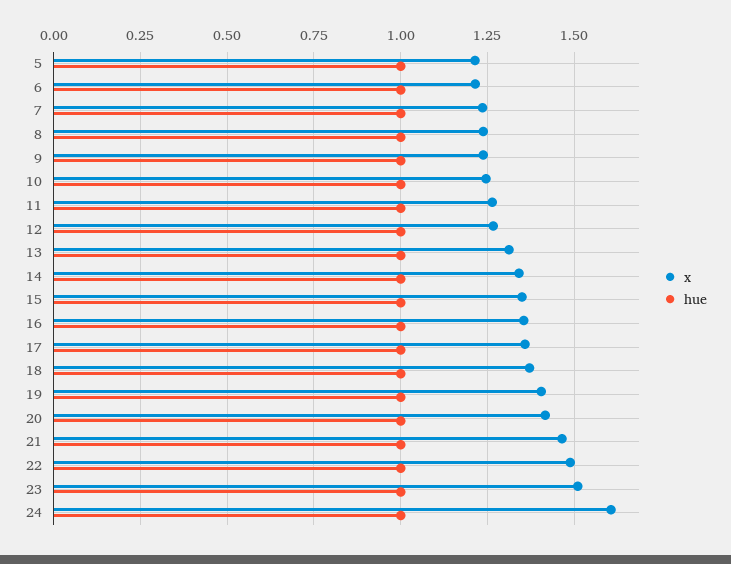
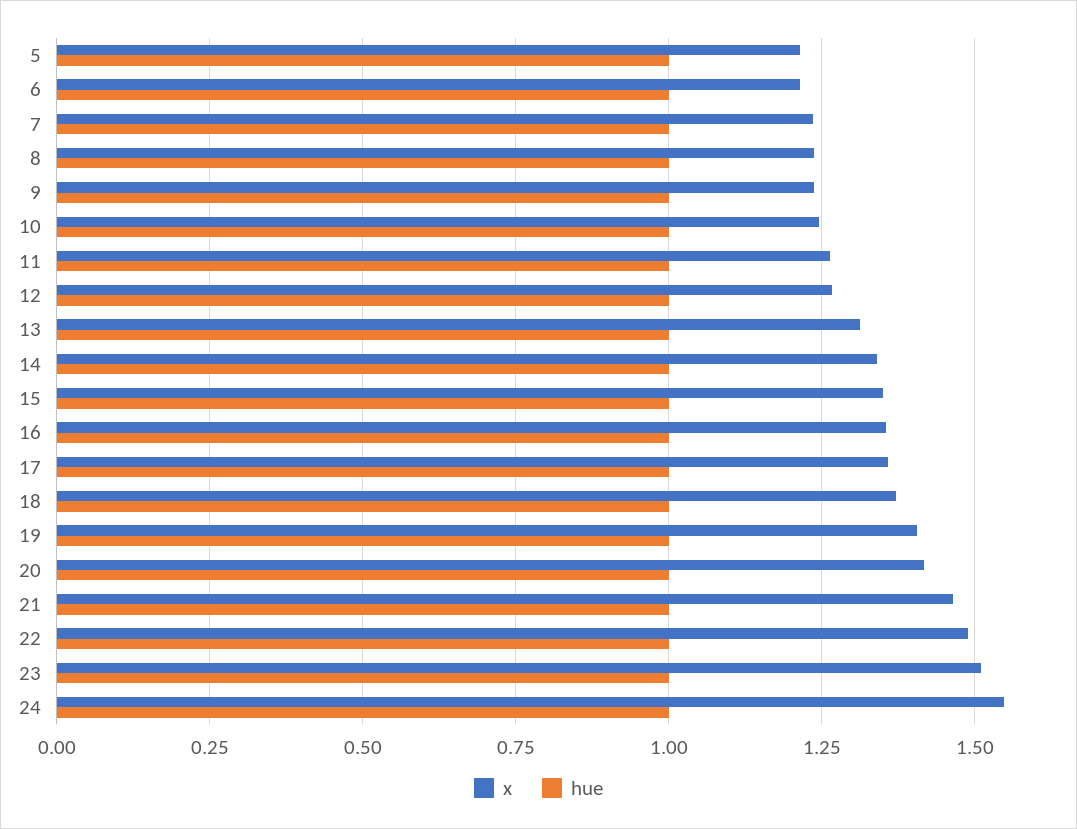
  {
    "x": {
      "5": 1.225,
      "6": 1.225,
      "7": 1.225,
      "8": 1.25,
      "9": 1.25,
      "10": 1.25,
      "11": 1.275,
      "12": 1.275,
      "13": 1.3,
      "14": 1.35,
      "15": 1.35,
      "16": 1.35,
      "17": 1.35,
      "18": 1.375,
      "19": 1.4,
      "20": 1.425,
      "21": 1.475,
      "22": 1.5,
      "23": 1.5,
-     "24": 1.6
+     "24": 1.55
    },
    "hue": {
      "5": 1,
      "6": 1,
      "7": 1,
      "8": 1,
      "9": 1,
      "10": 1,
      "11": 1,
      "12": 1,
      "13": 1,
      "14": 1,
      "15": 1,
      "16": 1,
      "17": 1,
      "18": 1,
      "19": 1,
      "20": 1,
      "21": 1,
      "22": 1,
      "23": 1,
      "24": 1
    }
  }

